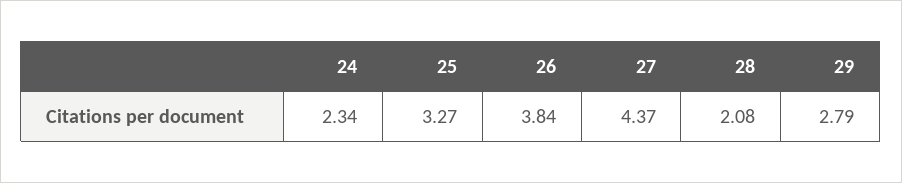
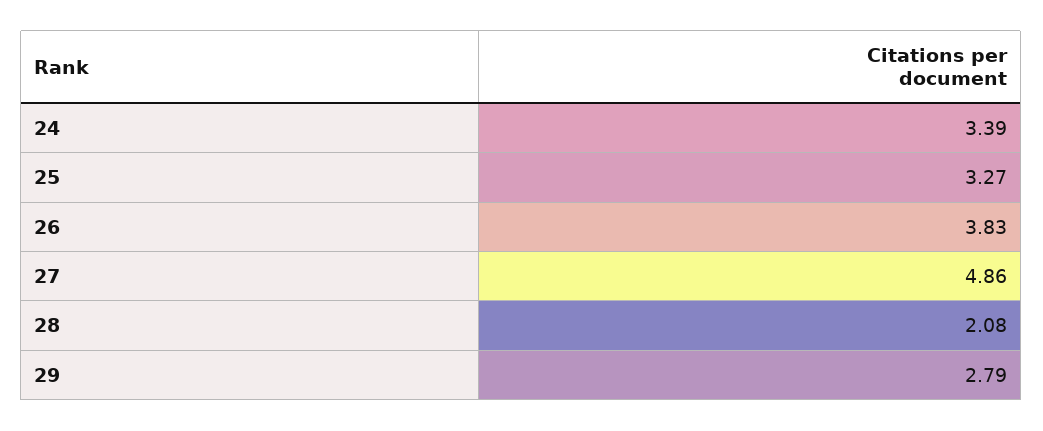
  {
-   "24": 2.34,
+   "24": 3.39,
    "25": 3.27,
-   "26": 3.84,
+   "26": 3.83,
-   "27": 4.37,
+   "27": 4.86,
    "28": 2.08,
    "29": 2.79
  }

